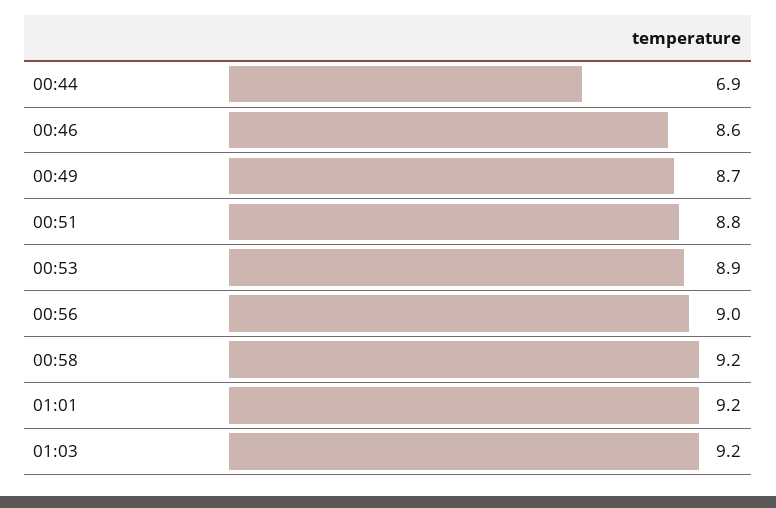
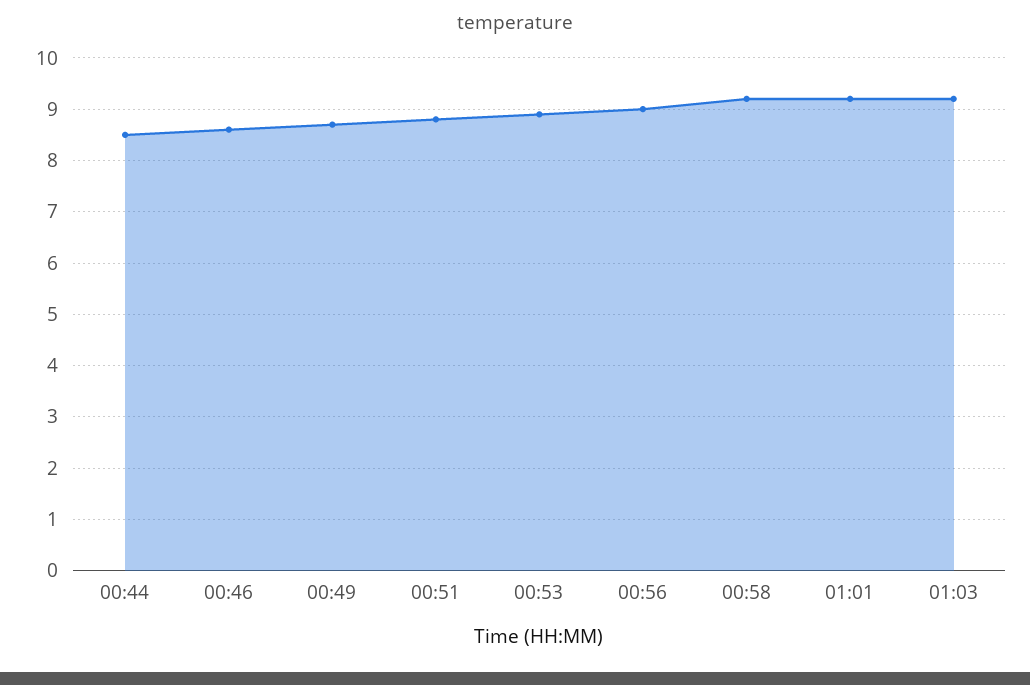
  {
-   "00:44": 6.9,
+   "00:44": 8.5,
    "00:46": 8.6,
    "00:49": 8.7,
    "00:51": 8.8,
    "00:53": 8.9,
    "00:56": 9,
    "00:58": 9.2,
    "01:01": 9.2,
    "01:03": 9.2
  }

